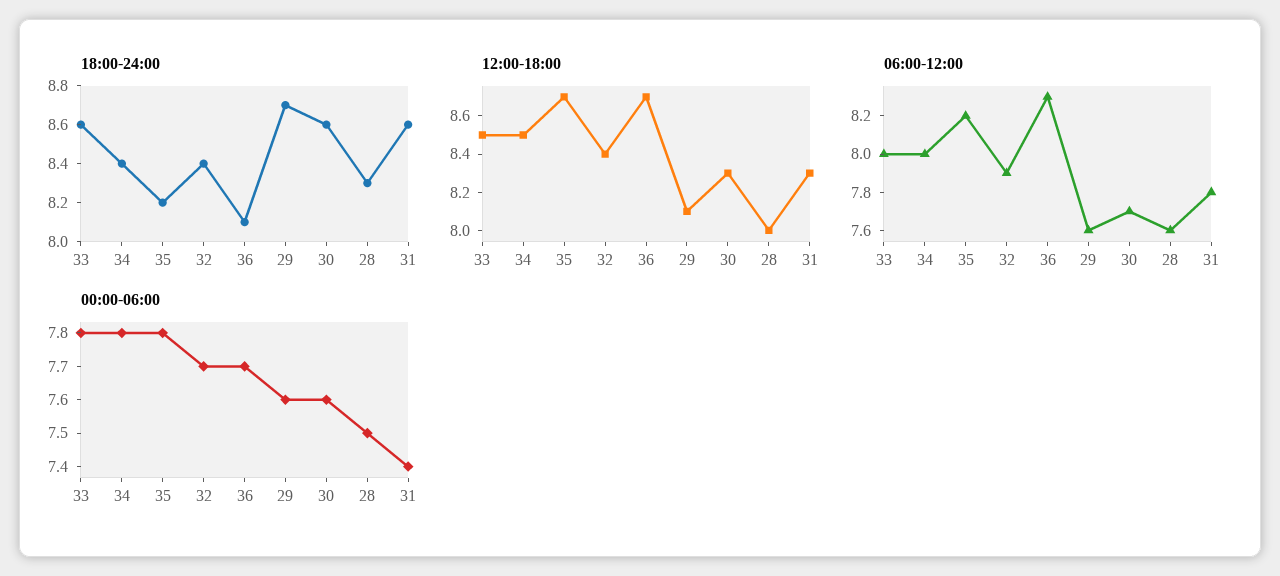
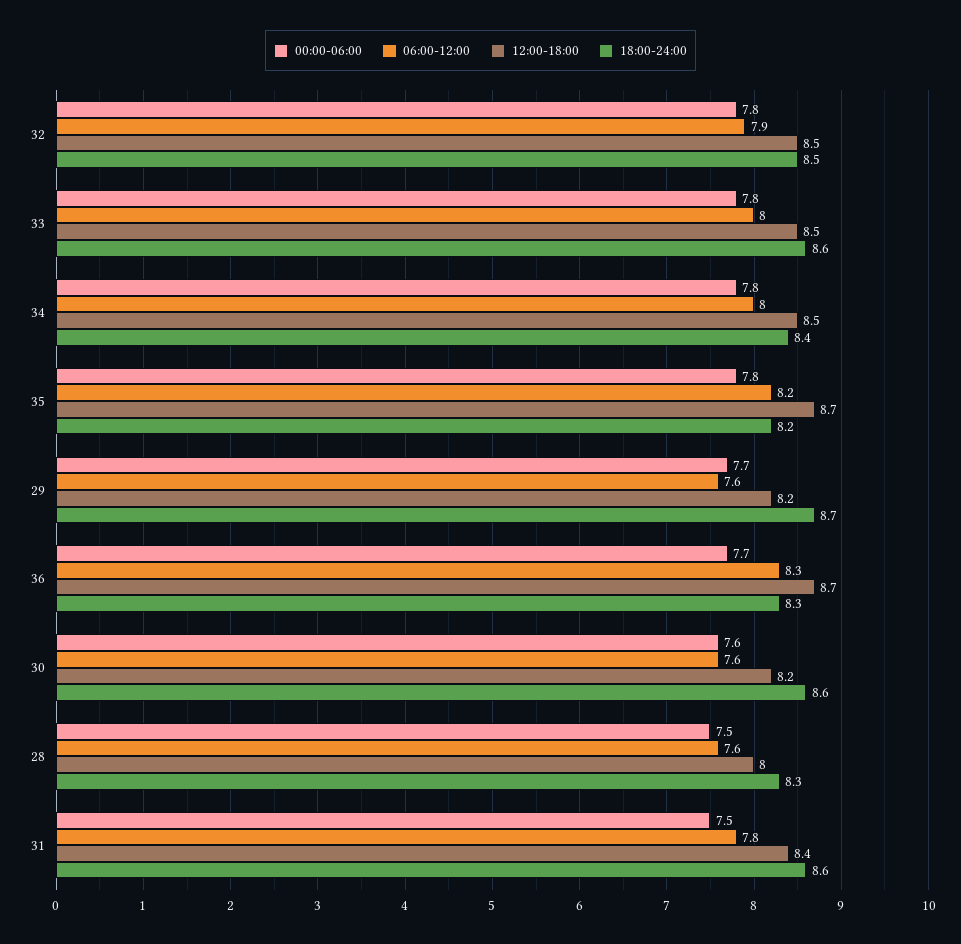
  {
    "18:00-24:00": {
      "33": 8.6,
      "34": 8.4,
      "35": 8.2,
-     "32": 8.4,
+     "32": 8.5,
-     "36": 8.1,
+     "36": 8.3,
      "29": 8.7,
      "30": 8.6,
      "28": 8.3,
      "31": 8.6
    },
    "12:00-18:00": {
      "33": 8.5,
      "34": 8.5,
      "35": 8.7,
-     "32": 8.4,
+     "32": 8.5,
      "36": 8.7,
-     "29": 8.1,
+     "29": 8.2,
-     "30": 8.3,
+     "30": 8.2,
      "28": 8,
-     "31": 8.3
+     "31": 8.4
    },
    "06:00-12:00": {
      "33": 8,
      "34": 8,
      "35": 8.2,
      "32": 7.9,
      "36": 8.3,
      "29": 7.6,
-     "30": 7.7,
+     "30": 7.6,
      "28": 7.6,
      "31": 7.8
    },
    "00:00-06:00": {
      "33": 7.8,
      "34": 7.8,
      "35": 7.8,
-     "32": 7.7,
+     "32": 7.8,
      "36": 7.7,
-     "29": 7.6,
+     "29": 7.7,
      "30": 7.6,
      "28": 7.5,
-     "31": 7.4
+     "31": 7.5
    }
  }

